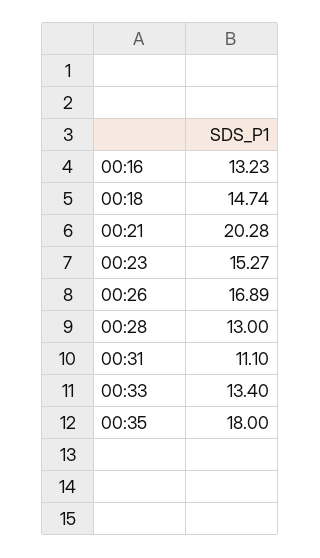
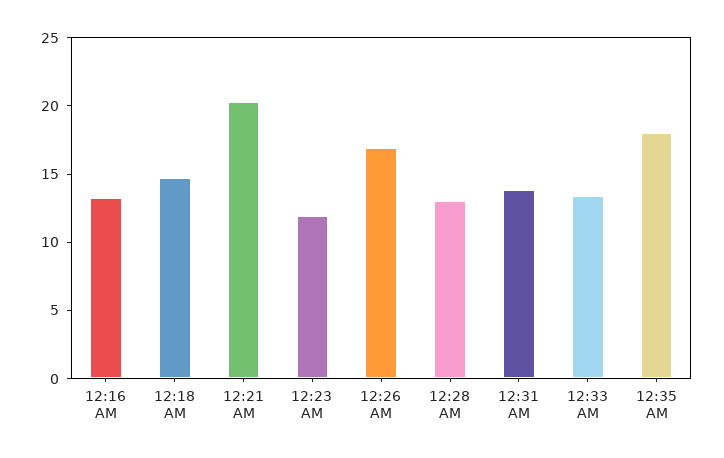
  {
    "00:16": 13.23,
    "00:18": 14.74,
    "00:21": 20.28,
-   "00:23": 15.27,
+   "00:23": 12,
    "00:26": 16.89,
    "00:28": 13,
-   "00:31": 11.1,
+   "00:31": 14,
    "00:33": 13.4,
    "00:35": 18
  }

